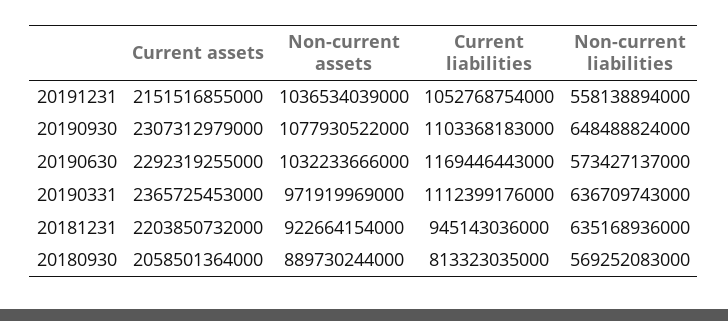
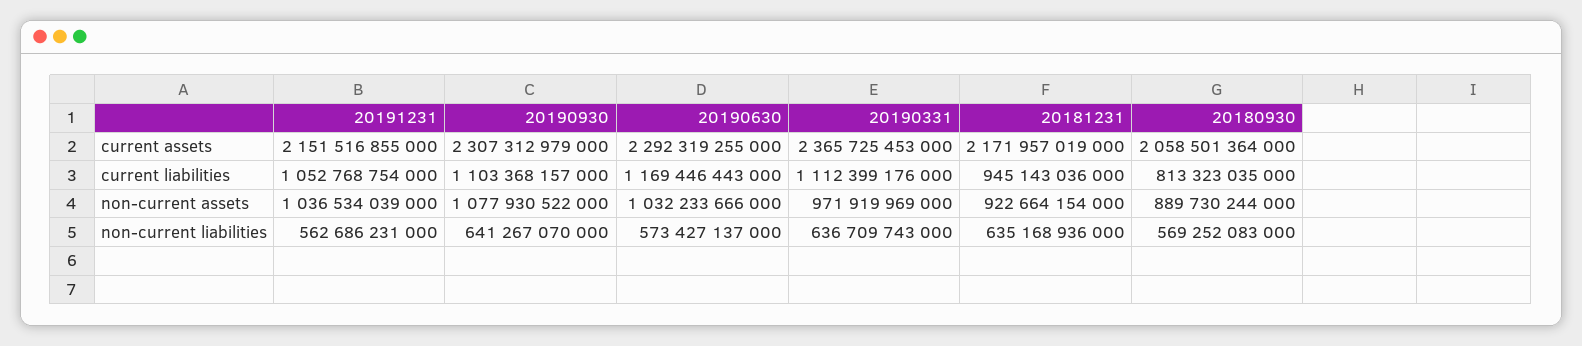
  {
    "Current assets": {
      "20191231": 2151516855000,
      "20190930": 2307312979000,
      "20190630": 2292319255000,
      "20190331": 2365725453000,
-     "20181231": 2203850732000,
+     "20181231": 2171957019000,
      "20180930": 2058501364000
    },
    "Non-current assets": {
      "20191231": 1036534039000,
      "20190930": 1077930522000,
      "20190630": 1032233666000,
      "20190331": 971919969000,
      "20181231": 922664154000,
      "20180930": 889730244000
    },
    "Current liabilities": {
      "20191231": 1052768754000,
-     "20190930": 1103368183000,
+     "20190930": 1103368157000,
      "20190630": 1169446443000,
      "20190331": 1112399176000,
      "20181231": 945143036000,
      "20180930": 813323035000
    },
    "Non-current liabilities": {
-     "20191231": 558138894000,
+     "20191231": 562686231000,
-     "20190930": 648488824000,
+     "20190930": 641267070000,
      "20190630": 573427137000,
      "20190331": 636709743000,
      "20181231": 635168936000,
      "20180930": 569252083000
    }
  }

